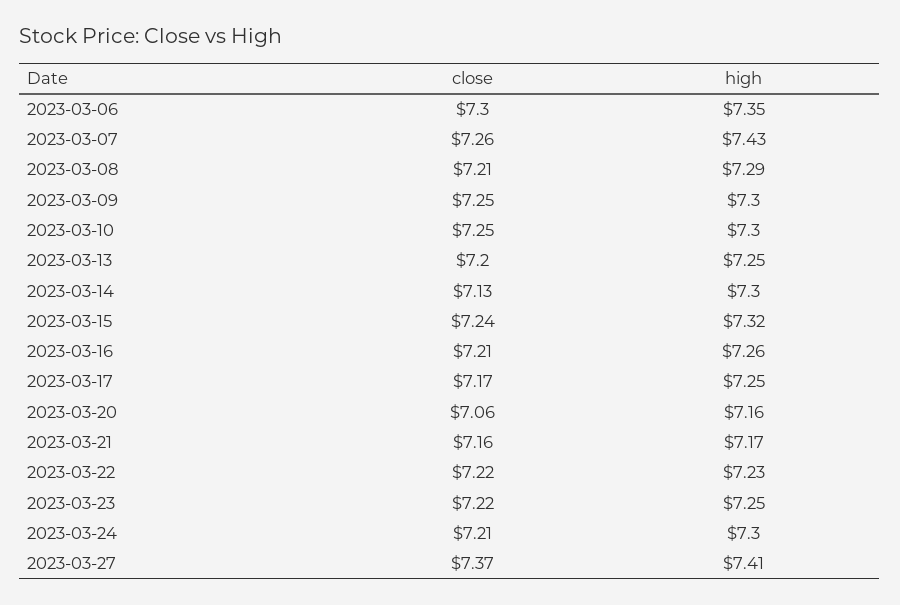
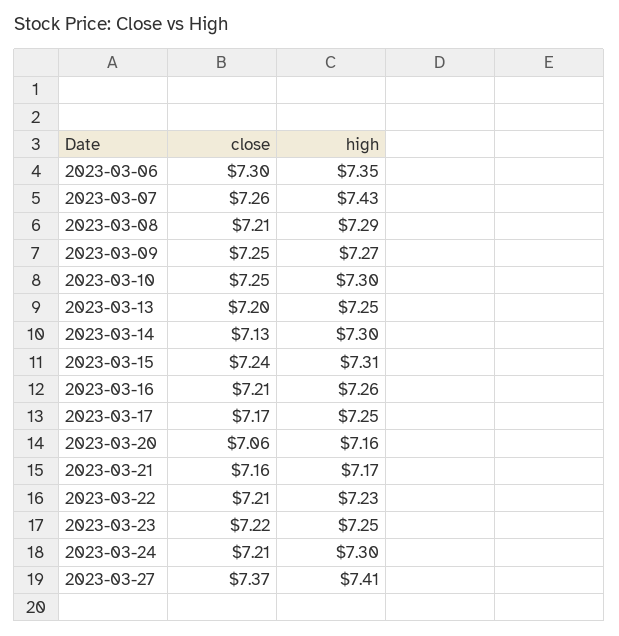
  {
    "close": {
      "2023-03-06": 7.3,
      "2023-03-07": 7.26,
      "2023-03-08": 7.21,
      "2023-03-09": 7.25,
      "2023-03-10": 7.25,
      "2023-03-13": 7.2,
      "2023-03-14": 7.13,
      "2023-03-15": 7.24,
      "2023-03-16": 7.21,
      "2023-03-17": 7.17,
      "2023-03-20": 7.06,
      "2023-03-21": 7.16,
-     "2023-03-22": 7.22,
+     "2023-03-22": 7.21,
      "2023-03-23": 7.22,
      "2023-03-24": 7.21,
      "2023-03-27": 7.37
    },
    "high": {
      "2023-03-06": 7.35,
      "2023-03-07": 7.43,
      "2023-03-08": 7.29,
-     "2023-03-09": 7.3,
+     "2023-03-09": 7.27,
      "2023-03-10": 7.3,
      "2023-03-13": 7.25,
      "2023-03-14": 7.3,
-     "2023-03-15": 7.32,
+     "2023-03-15": 7.31,
      "2023-03-16": 7.26,
      "2023-03-17": 7.25,
      "2023-03-20": 7.16,
      "2023-03-21": 7.17,
      "2023-03-22": 7.23,
      "2023-03-23": 7.25,
      "2023-03-24": 7.3,
      "2023-03-27": 7.41
    }
  }

